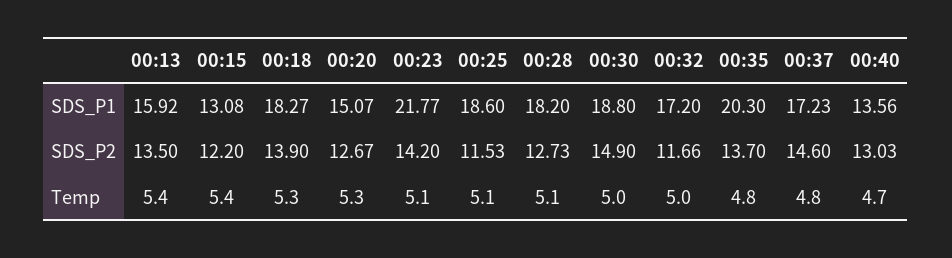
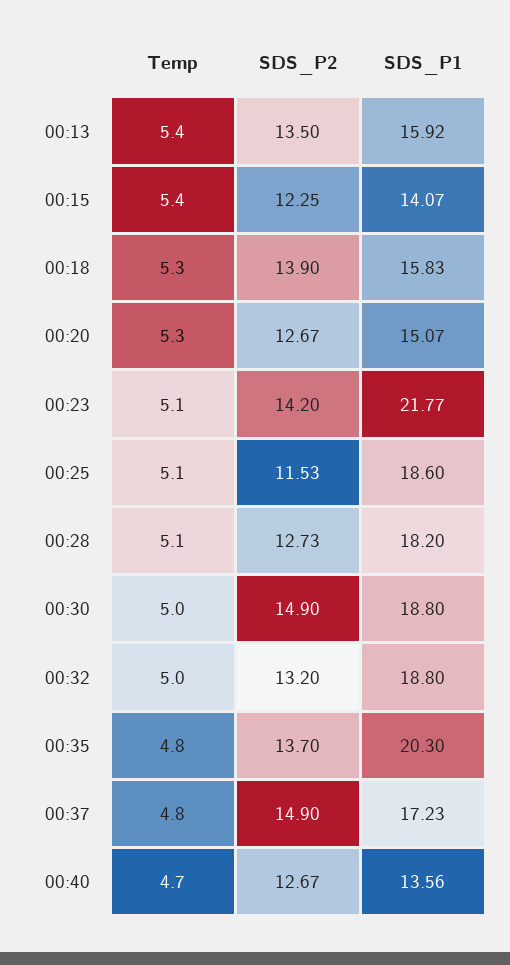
  {
    "00:13": {
      "SDS_P1": 15.92,
      "SDS_P2": 13.5,
      "Temp": 5.4
    },
    "00:15": {
-     "SDS_P1": 13.08,
+     "SDS_P1": 14.07,
-     "SDS_P2": 12.2,
+     "SDS_P2": 12.25,
      "Temp": 5.4
    },
    "00:18": {
-     "SDS_P1": 18.27,
+     "SDS_P1": 15.83,
      "SDS_P2": 13.9,
      "Temp": 5.3
    },
    "00:20": {
      "SDS_P1": 15.07,
      "SDS_P2": 12.67,
      "Temp": 5.3
    },
    "00:23": {
      "SDS_P1": 21.77,
      "SDS_P2": 14.2,
      "Temp": 5.1
    },
    "00:25": {
      "SDS_P1": 18.6,
      "SDS_P2": 11.53,
      "Temp": 5.1
    },
    "00:28": {
      "SDS_P1": 18.2,
      "SDS_P2": 12.73,
      "Temp": 5.1
    },
    "00:30": {
      "SDS_P1": 18.8,
      "SDS_P2": 14.9,
      "Temp": 5
    },
    "00:32": {
-     "SDS_P1": 17.2,
+     "SDS_P1": 18.8,
-     "SDS_P2": 11.66,
+     "SDS_P2": 13.2,
      "Temp": 5
    },
    "00:35": {
      "SDS_P1": 20.3,
      "SDS_P2": 13.7,
      "Temp": 4.8
    },
    "00:37": {
      "SDS_P1": 17.23,
-     "SDS_P2": 14.6,
+     "SDS_P2": 14.9,
      "Temp": 4.8
    },
    "00:40": {
      "SDS_P1": 13.56,
-     "SDS_P2": 13.03,
+     "SDS_P2": 12.67,
      "Temp": 4.7
    }
  }

